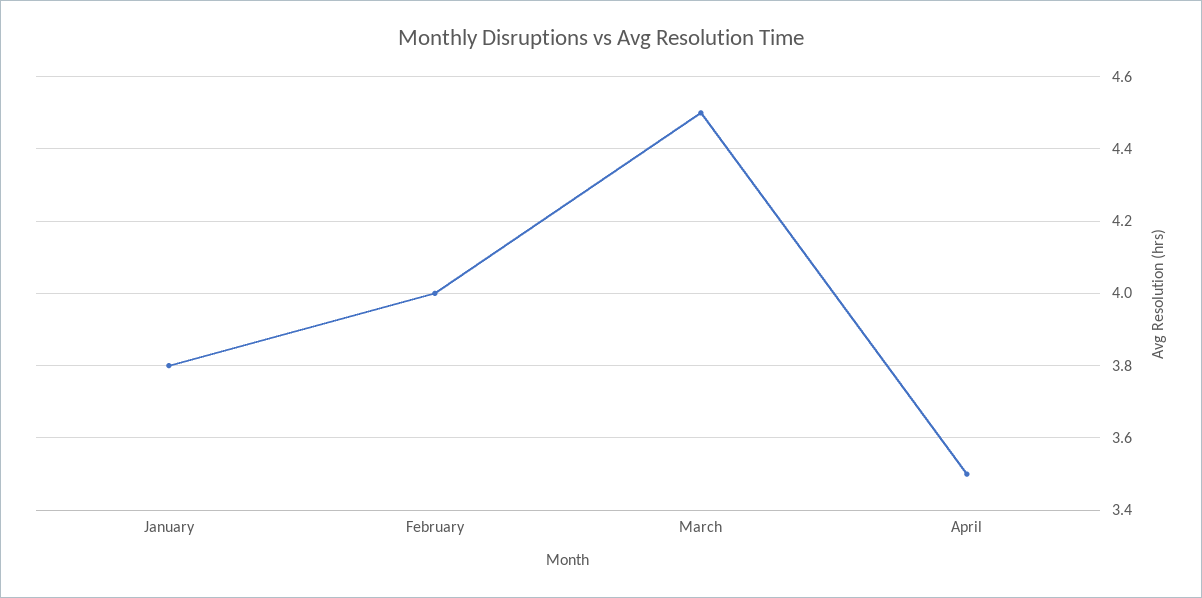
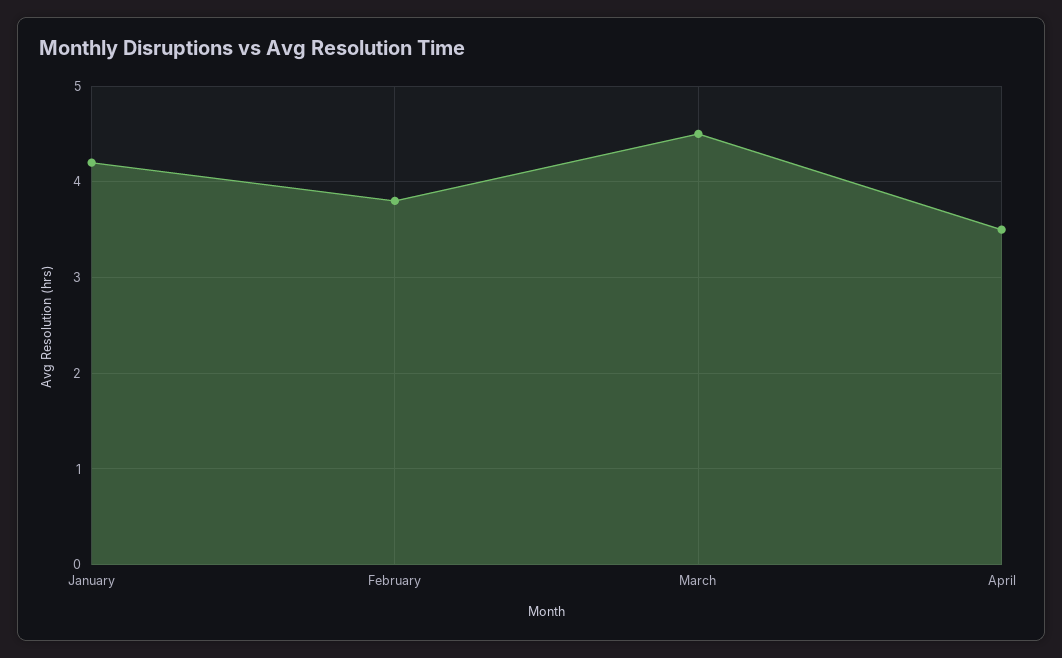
  {
-   "January": 3.8,
+   "January": 4.2,
-   "February": 4,
+   "February": 3.8,
    "March": 4.5,
    "April": 3.5
  }

